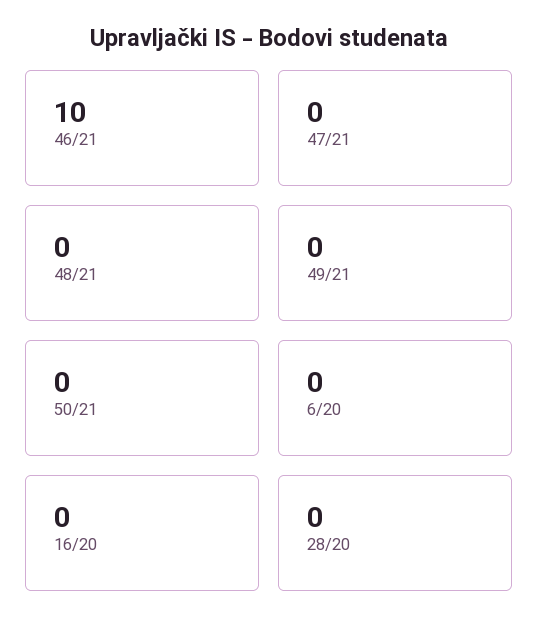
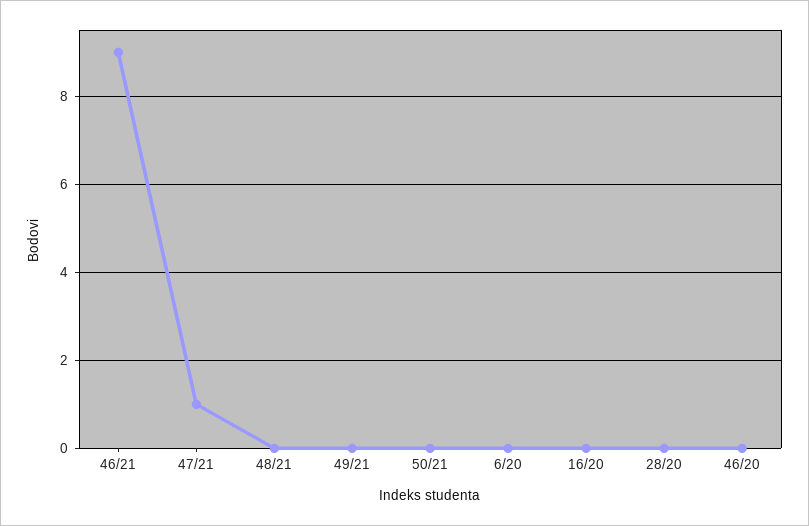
  {
-   "46/21": 10,
+   "46/21": 9,
-   "47/21": 0,
+   "47/21": 1,
    "48/21": 0,
    "49/21": 0,
    "50/21": 0,
    "6/20": 0,
    "16/20": 0,
-   "28/20": 0
+   "28/20": 0,
+   "46/20": 0
  }

